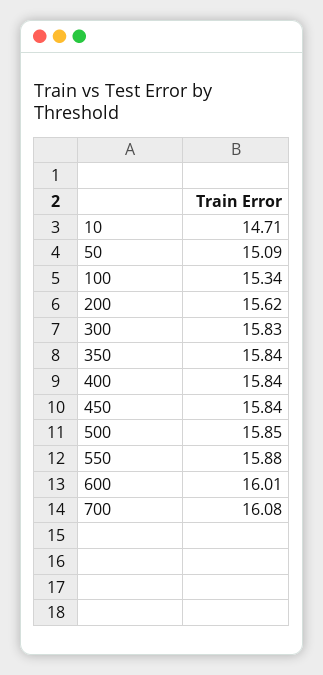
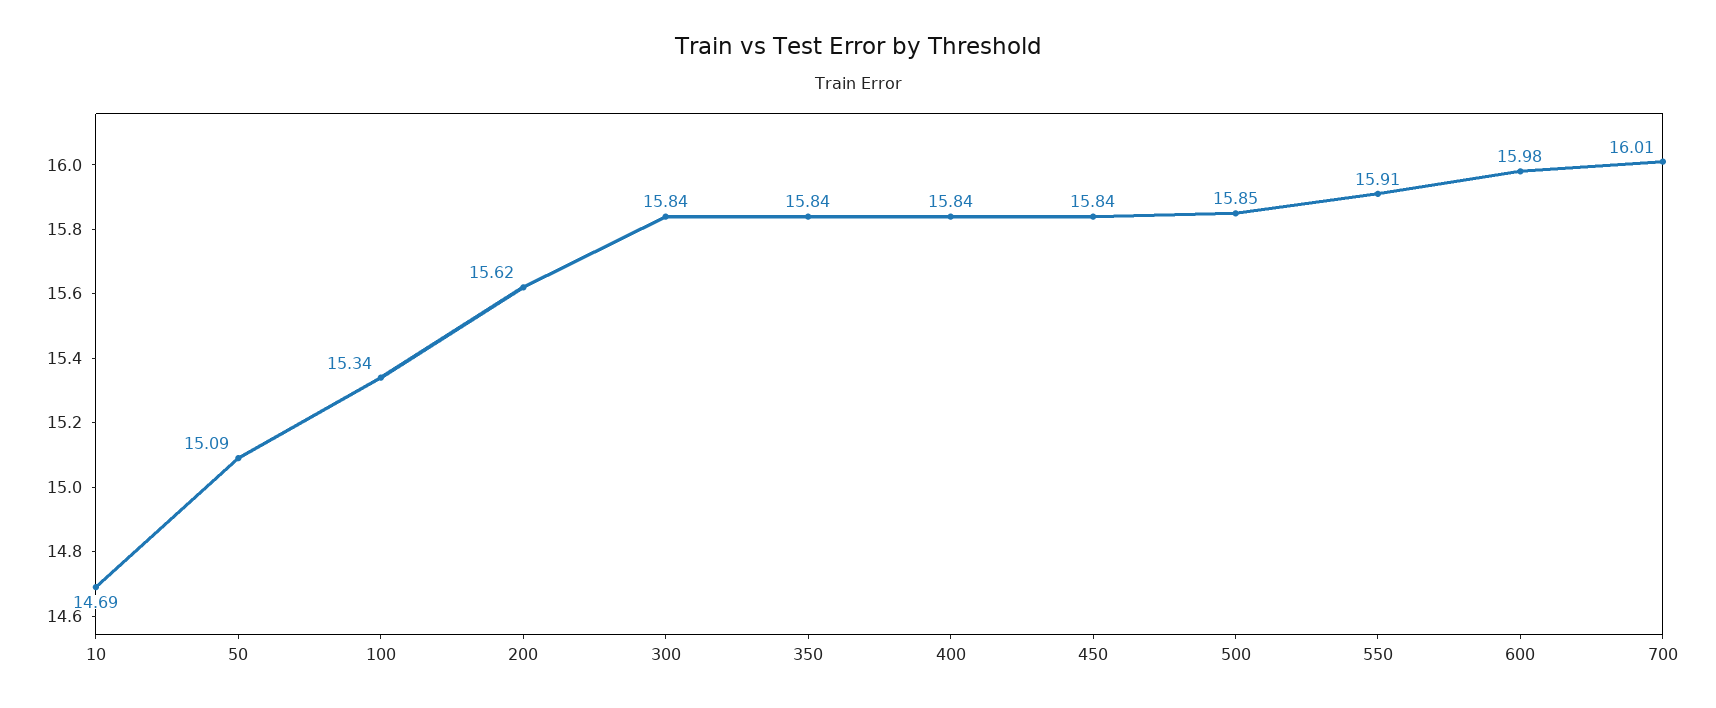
  {
-   "10": 14.71,
+   "10": 14.69,
    "50": 15.09,
    "100": 15.34,
    "200": 15.62,
-   "300": 15.83,
+   "300": 15.84,
    "350": 15.84,
    "400": 15.84,
    "450": 15.84,
    "500": 15.85,
-   "550": 15.88,
+   "550": 15.91,
-   "600": 16.01,
+   "600": 15.98,
-   "700": 16.08
+   "700": 16.01
  }

